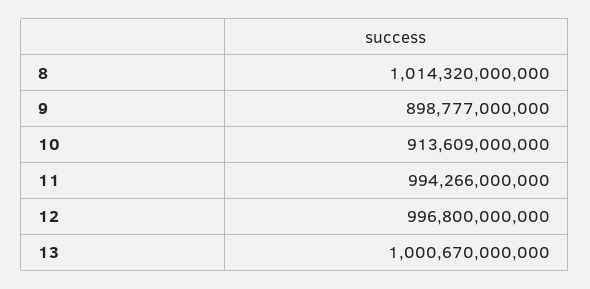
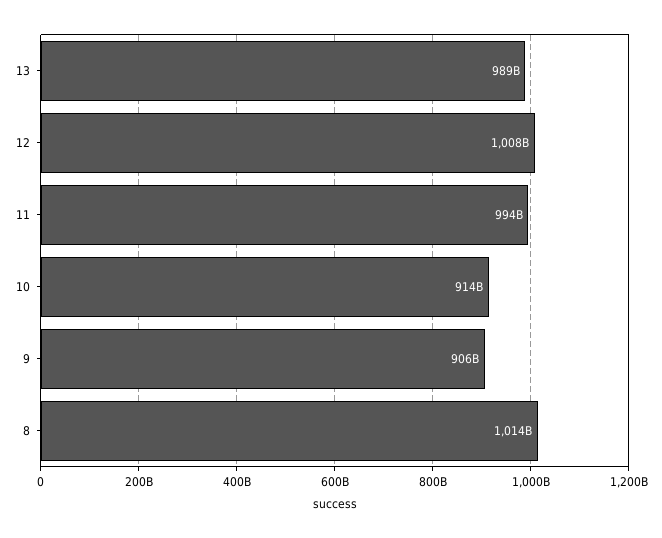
  {
    "8": 1014320000000,
-   "9": 898777000000,
+   "9": 906000000000,
    "10": 913609000000,
    "11": 994266000000,
-   "12": 996800000000,
+   "12": 1008000000000,
-   "13": 1000670000000
+   "13": 989000000000
  }

